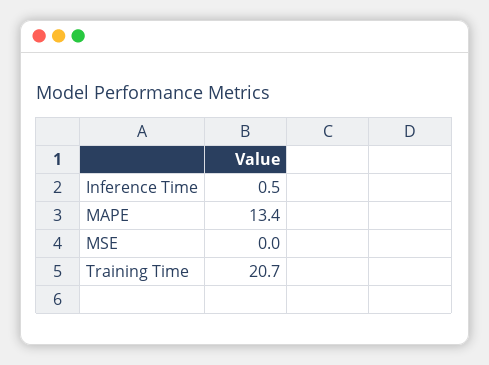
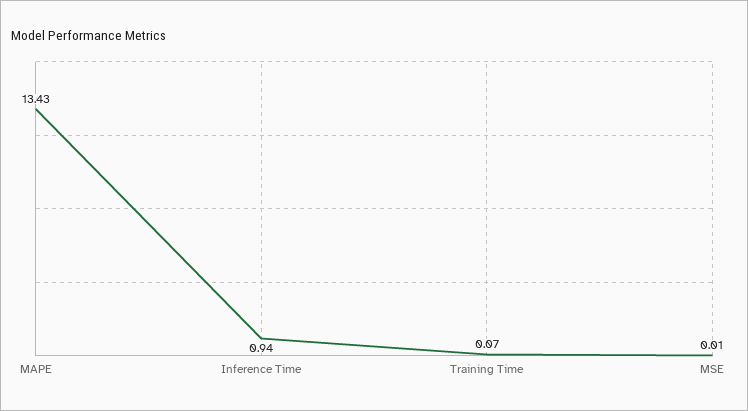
  {
-   "Inference Time": 0.5,
+   "Inference Time": 0.94,
    "MAPE": 13.43,
    "MSE": 0.01,
-   "Training Time": 20.7
+   "Training Time": 0.07
  }

